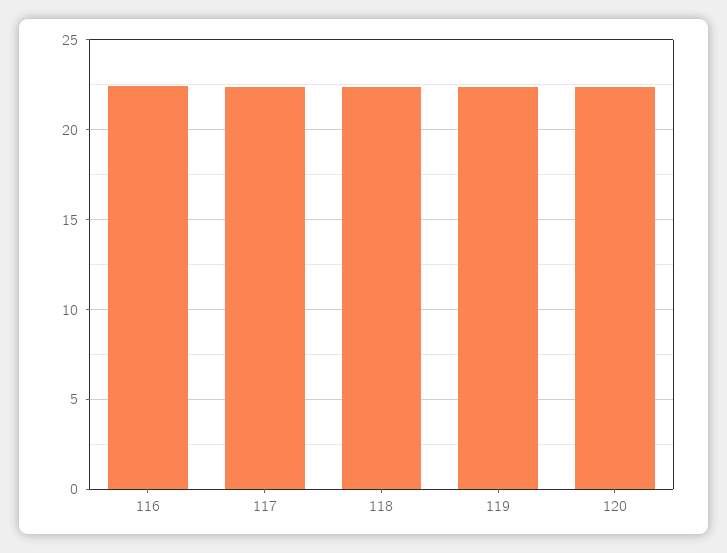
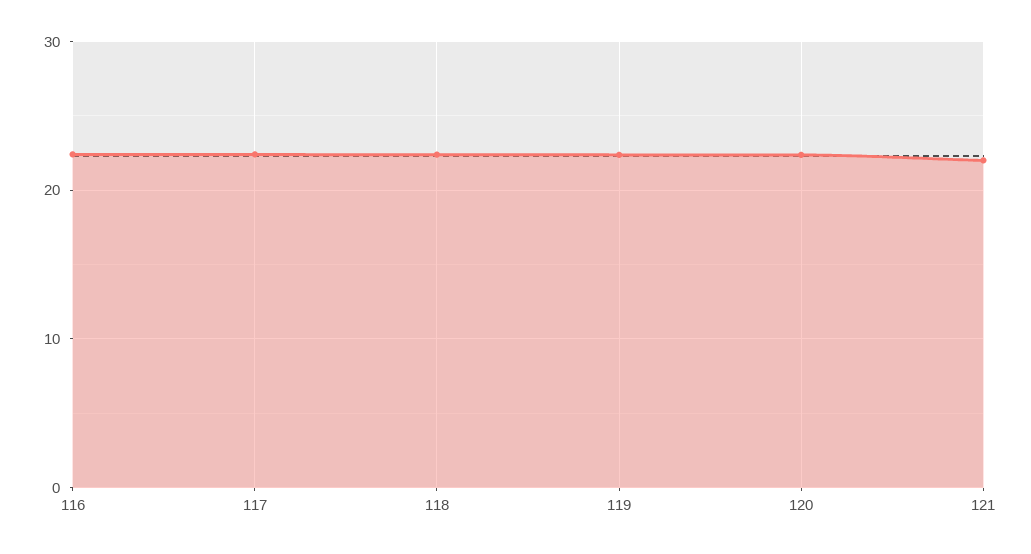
  {
    "116": 22.5,
    "117": 22.5,
    "118": 22.5,
    "119": 22.5,
-   "120": 22.5
+   "120": 22.5,
+   "121": 22
  }

